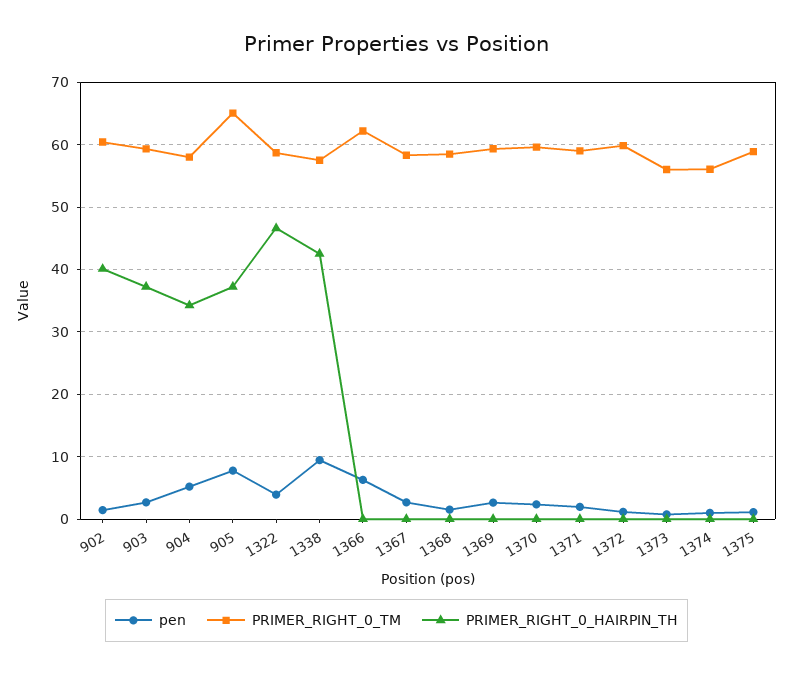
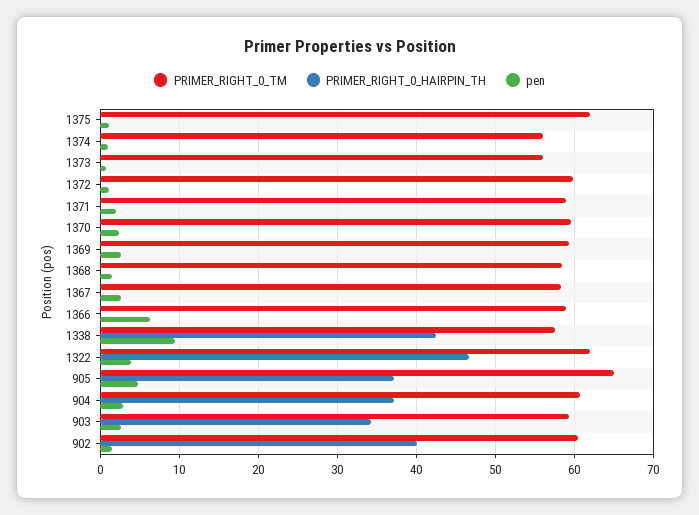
  {
    "pen": {
      "902": 1,
      "903": 3,
-     "904": 5,
+     "904": 3,
-     "905": 8,
+     "905": 5,
      "1322": 4,
      "1338": 9,
      "1366": 6,
      "1367": 3,
      "1368": 1,
      "1369": 3,
      "1370": 2,
      "1371": 2,
      "1372": 1,
      "1373": 1,
      "1374": 1,
      "1375": 1
    },
    "PRIMER_RIGHT_0_TM": {
      "902": 60,
      "903": 59,
-     "904": 58,
+     "904": 61,
      "905": 65,
-     "1322": 59,
+     "1322": 62,
      "1338": 58,
-     "1366": 62,
+     "1366": 59,
      "1367": 58,
      "1368": 59,
      "1369": 59,
      "1370": 60,
      "1371": 59,
      "1372": 60,
      "1373": 56,
      "1374": 56,
-     "1375": 59
+     "1375": 62
    },
    "PRIMER_RIGHT_0_HAIRPIN_TH": {
      "902": 40,
-     "903": 37,
+     "903": 34,
-     "904": 34,
+     "904": 37,
      "905": 37,
      "1322": 47,
      "1338": 43,
      "1366": 0,
      "1367": 0,
      "1368": 0,
      "1369": 0,
      "1370": 0,
      "1371": 0,
      "1372": 0,
      "1373": 0,
      "1374": 0,
      "1375": 0
    }
  }

